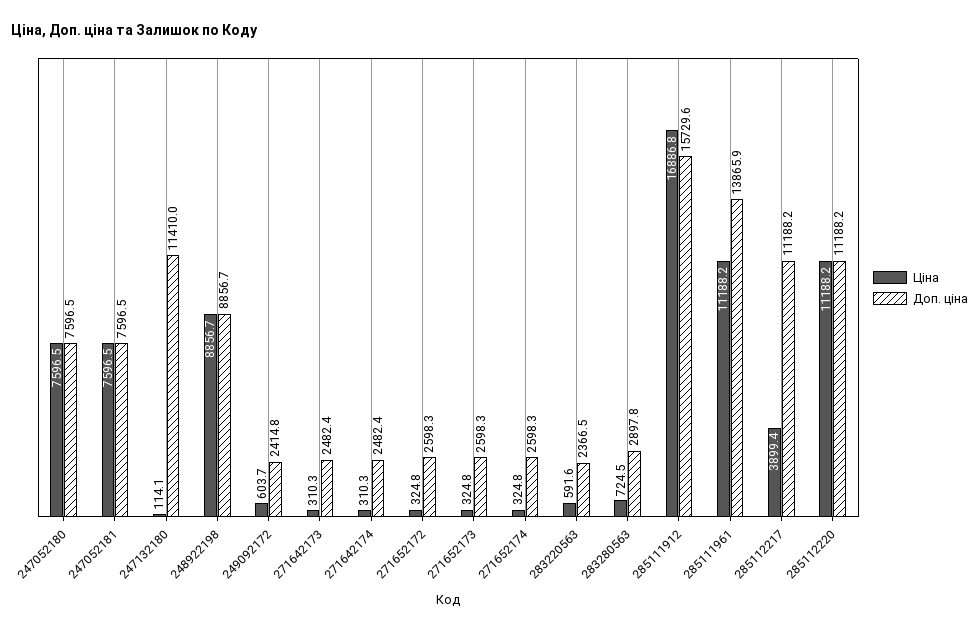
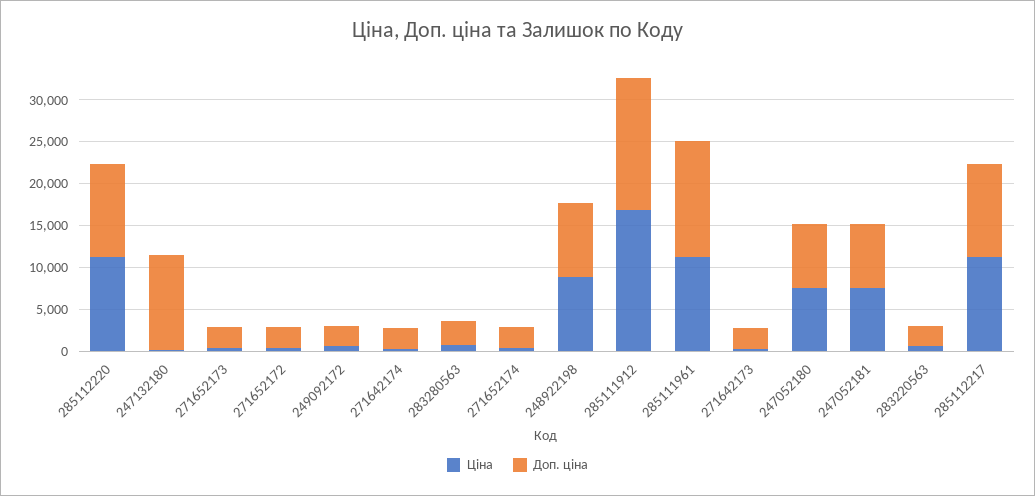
  {
    "Ціна": {
      "247052180": 7596.5,
      "247052181": 7596.5,
      "247132180": 114.1,
      "248922198": 8856.7,
      "249092172": 603.7,
      "271642173": 310.3,
      "271642174": 310.3,
      "271652172": 324.8,
      "271652173": 324.8,
      "271652174": 324.8,
      "283220563": 591.6,
      "283280563": 724.5,
      "285111912": 16886.8,
      "285111961": 11188.2,
-     "285112217": 3899.4,
+     "285112217": 11000,
      "285112220": 11188.2
    },
    "Доп. ціна": {
      "247052180": 7596.5,
      "247052181": 7596.5,
      "247132180": 11410,
      "248922198": 8856.7,
      "249092172": 2414.8,
      "271642173": 2482.4,
      "271642174": 2482.4,
      "271652172": 2598.3,
      "271652173": 2598.3,
      "271652174": 2598.3,
      "283220563": 2366.5,
      "283280563": 2897.8,
      "285111912": 15729.6,
      "285111961": 13865.9,
      "285112217": 11188.2,
      "285112220": 11188.2
    }
  }

